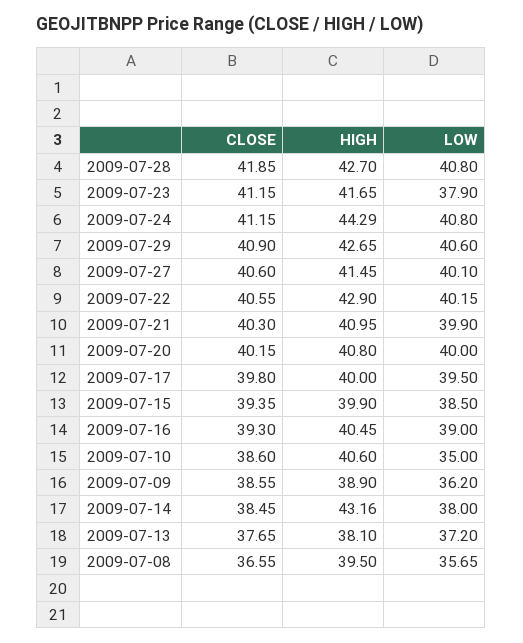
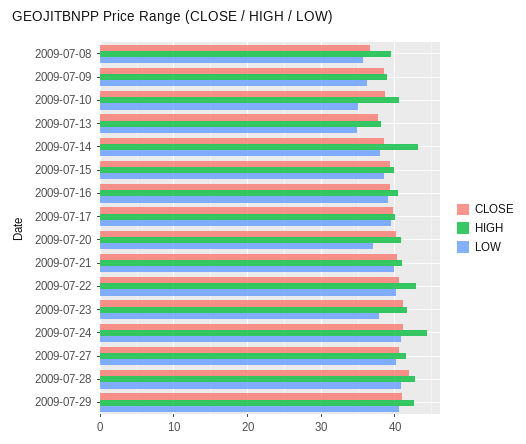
  {
    "CLOSE": {
      "2009-07-28": 41.85,
      "2009-07-23": 41.15,
      "2009-07-24": 41.15,
      "2009-07-29": 40.9,
      "2009-07-27": 40.6,
      "2009-07-22": 40.55,
      "2009-07-21": 40.3,
      "2009-07-20": 40.15,
      "2009-07-17": 39.8,
      "2009-07-15": 39.35,
      "2009-07-16": 39.3,
      "2009-07-10": 38.6,
      "2009-07-09": 38.55,
      "2009-07-14": 38.45,
      "2009-07-13": 37.65,
      "2009-07-08": 36.55
    },
    "HIGH": {
      "2009-07-28": 42.7,
      "2009-07-23": 41.65,
      "2009-07-24": 44.29,
      "2009-07-29": 42.65,
      "2009-07-27": 41.45,
      "2009-07-22": 42.9,
      "2009-07-21": 40.95,
      "2009-07-20": 40.8,
      "2009-07-17": 40,
      "2009-07-15": 39.9,
      "2009-07-16": 40.45,
      "2009-07-10": 40.6,
      "2009-07-09": 38.9,
      "2009-07-14": 43.16,
      "2009-07-13": 38.1,
      "2009-07-08": 39.5
    },
    "LOW": {
      "2009-07-28": 40.8,
      "2009-07-23": 37.9,
      "2009-07-24": 40.8,
      "2009-07-29": 40.6,
      "2009-07-27": 40.1,
      "2009-07-22": 40.15,
      "2009-07-21": 39.9,
-     "2009-07-20": 40,
+     "2009-07-20": 37,
      "2009-07-17": 39.5,
      "2009-07-15": 38.5,
      "2009-07-16": 39,
      "2009-07-10": 35,
      "2009-07-09": 36.2,
      "2009-07-14": 38,
-     "2009-07-13": 37.2,
+     "2009-07-13": 35,
      "2009-07-08": 35.65
    }
  }

